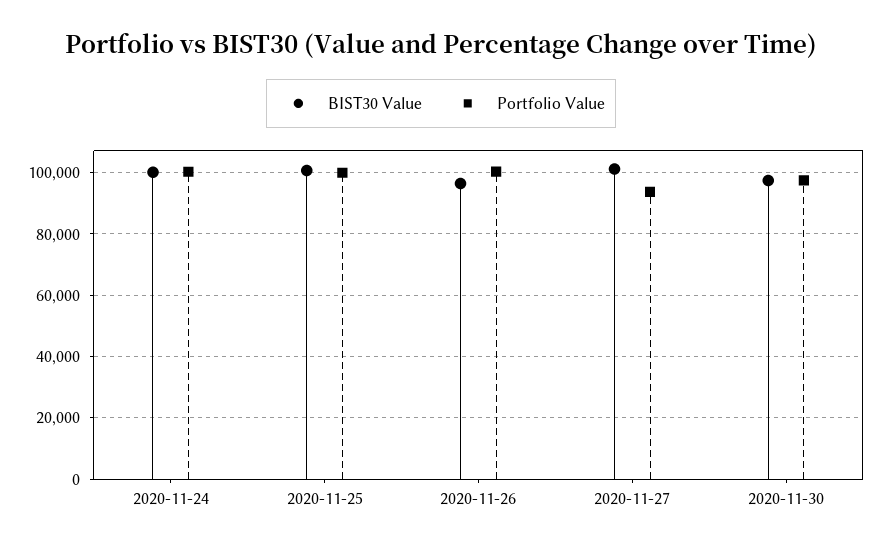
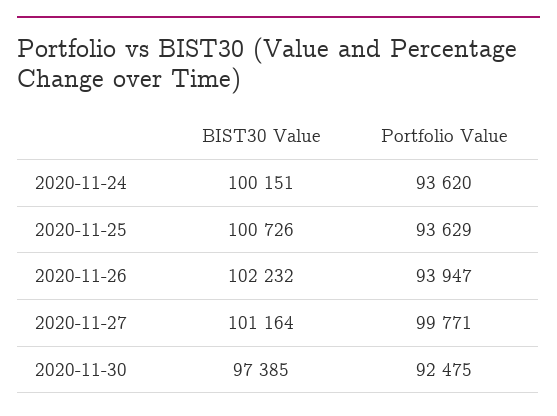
  {
    "BIST30 Value": {
      "2020-11-24": 100151,
      "2020-11-25": 100726,
-     "2020-11-26": 96000,
+     "2020-11-26": 102232,
      "2020-11-27": 101164,
      "2020-11-30": 97385
    },
    "Portfolio Value": {
-     "2020-11-24": 100000,
+     "2020-11-24": 93620,
-     "2020-11-25": 100000,
+     "2020-11-25": 93629,
-     "2020-11-26": 100000,
+     "2020-11-26": 93947,
-     "2020-11-27": 94000,
+     "2020-11-27": 99771,
-     "2020-11-30": 98000
+     "2020-11-30": 92475
    }
  }

